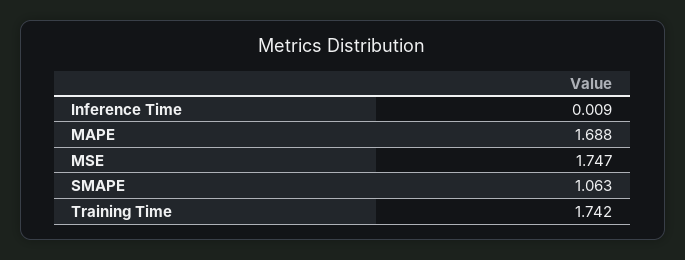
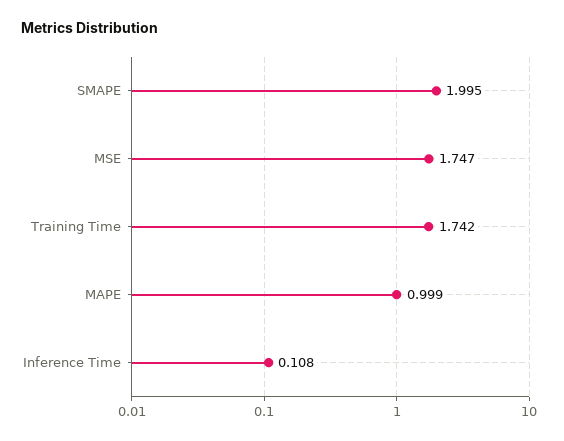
  {
-   "Inference Time": 0.009,
+   "Inference Time": 0.108,
-   "MAPE": 1.688,
+   "MAPE": 0.999,
    "MSE": 1.747,
-   "SMAPE": 1.063,
+   "SMAPE": 1.995,
    "Training Time": 1.742
  }

